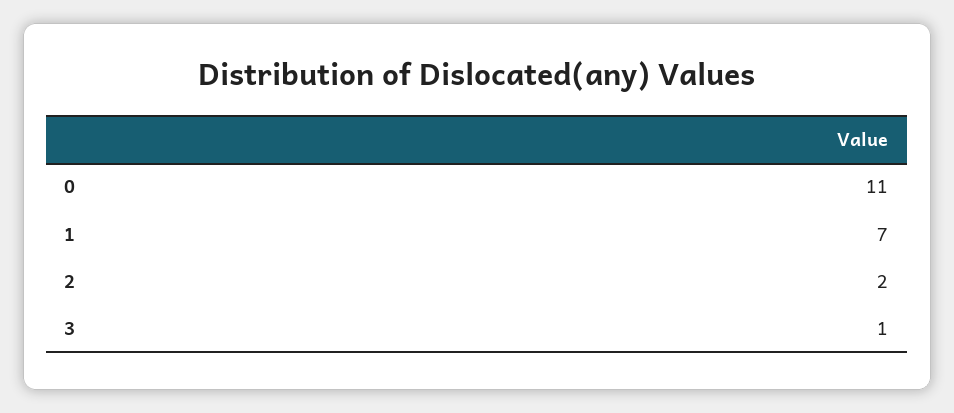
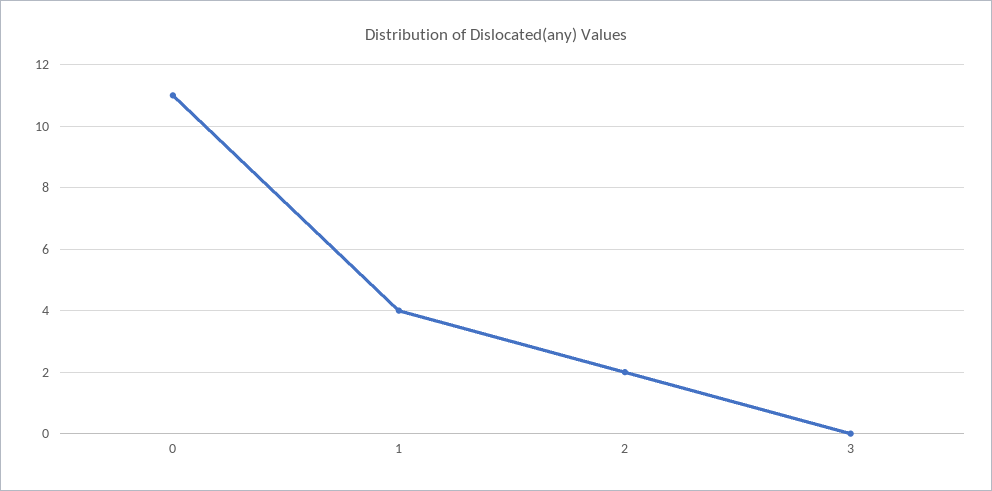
  {
    "0": 11,
-   "1": 7,
+   "1": 4,
    "2": 2,
-   "3": 1
+   "3": 0
  }

